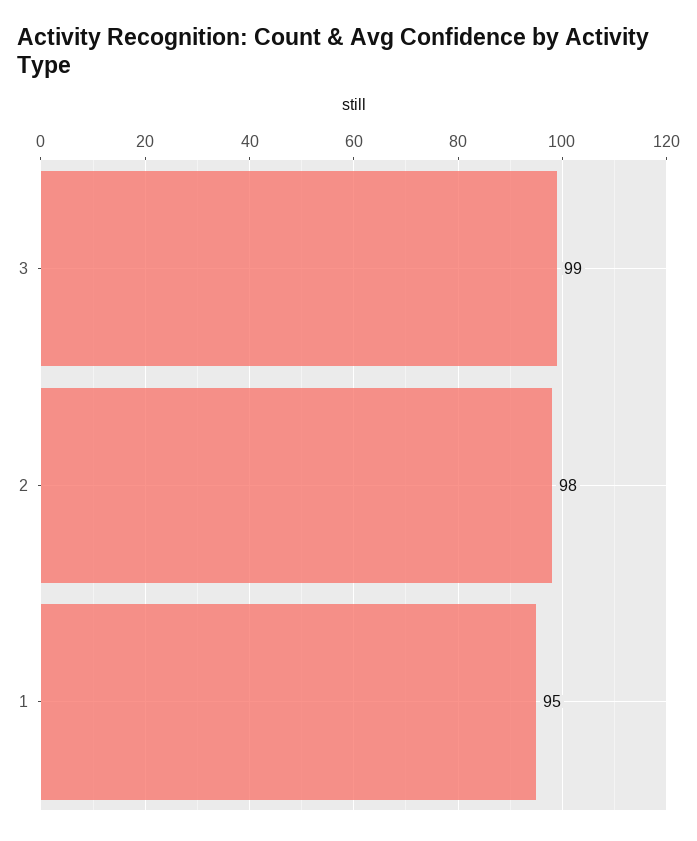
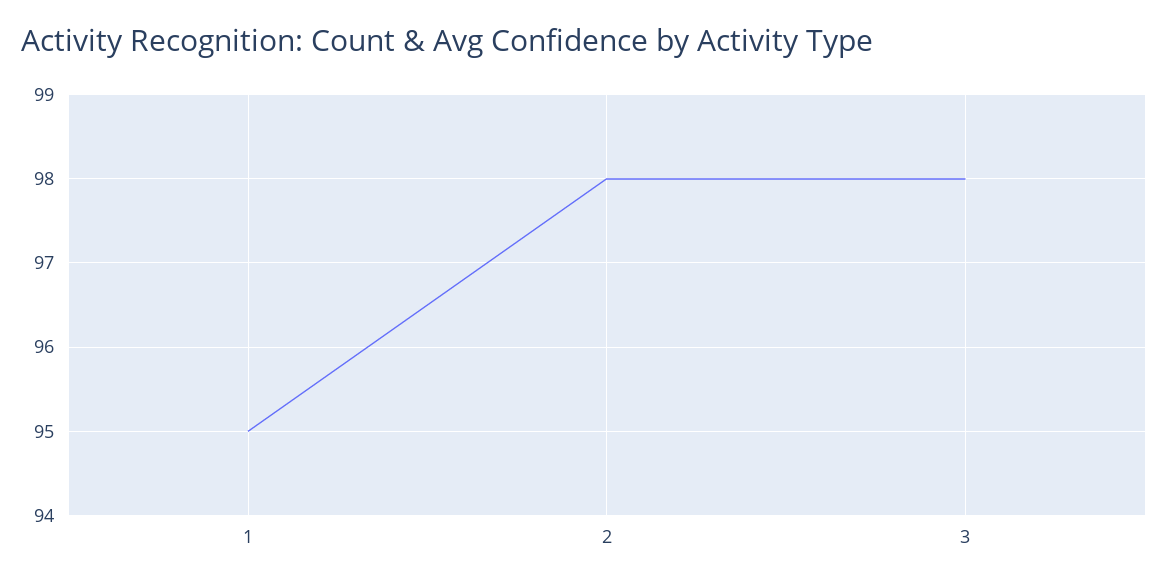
  {
-   "3": 99,
+   "3": 98,
    "2": 98,
    "1": 95
  }

